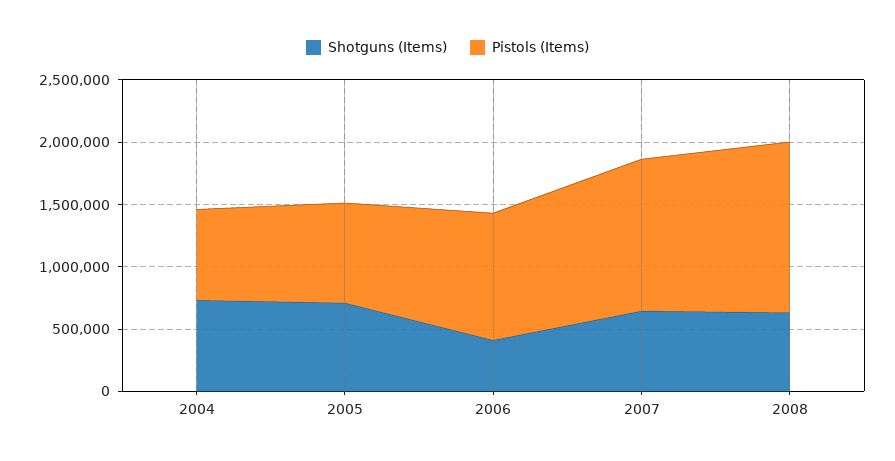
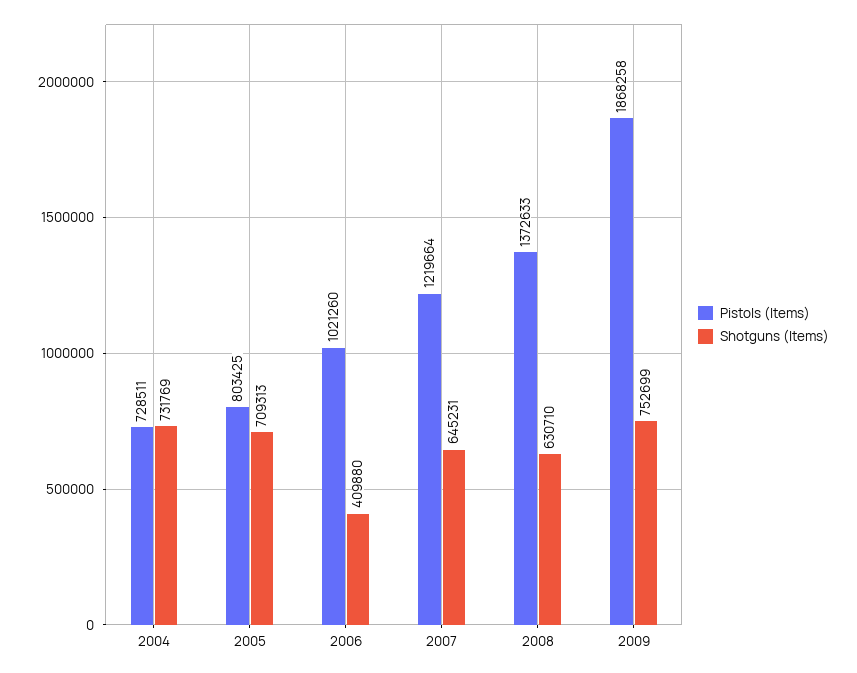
  {
    "Shotguns (Items)": {
      "2004": 731769,
      "2005": 709313,
      "2006": 409880,
      "2007": 645231,
-     "2008": 630710
+     "2008": 630710,
+     "2009": 752699
    },
    "Pistols (Items)": {
      "2004": 728511,
      "2005": 803425,
      "2006": 1021260,
      "2007": 1219664,
-     "2008": 1372633
+     "2008": 1372633,
+     "2009": 1868258
    }
  }

